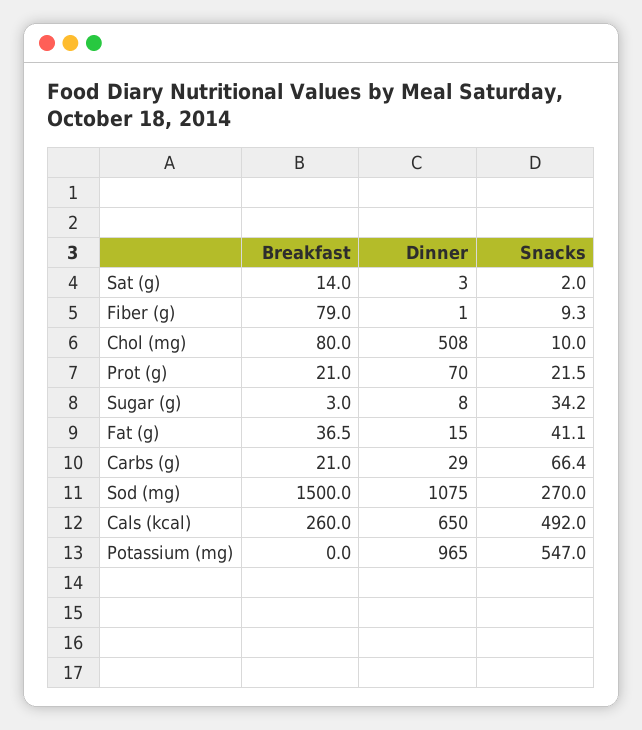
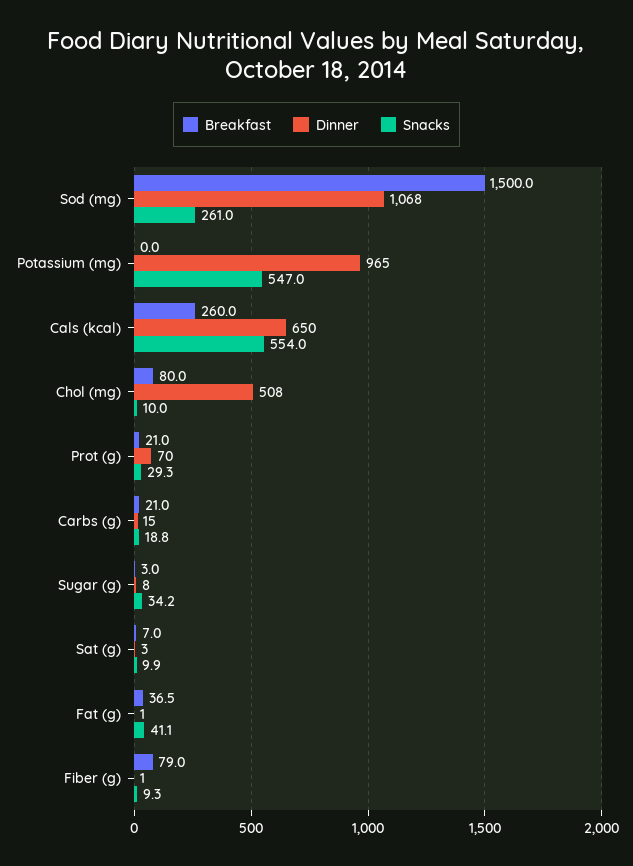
  {
    "Breakfast": {
-     "Sat (g)": 14,
+     "Sat (g)": 7,
      "Fiber (g)": 79,
      "Chol (mg)": 80,
      "Prot (g)": 21,
      "Sugar (g)": 3,
      "Fat (g)": 36.5,
      "Carbs (g)": 21,
      "Sod (mg)": 1500,
      "Cals (kcal)": 260,
      "Potassium (mg)": 0
    },
    "Dinner": {
      "Sat (g)": 3,
      "Fiber (g)": 1,
      "Chol (mg)": 508,
      "Prot (g)": 70,
      "Sugar (g)": 8,
-     "Fat (g)": 15,
+     "Fat (g)": 1,
-     "Carbs (g)": 29,
+     "Carbs (g)": 15,
-     "Sod (mg)": 1075,
+     "Sod (mg)": 1068,
      "Cals (kcal)": 650,
      "Potassium (mg)": 965
    },
    "Snacks": {
-     "Sat (g)": 2,
+     "Sat (g)": 9.9,
      "Fiber (g)": 9.3,
      "Chol (mg)": 10,
-     "Prot (g)": 21.5,
+     "Prot (g)": 29.3,
      "Sugar (g)": 34.2,
      "Fat (g)": 41.1,
-     "Carbs (g)": 66.4,
+     "Carbs (g)": 18.8,
-     "Sod (mg)": 270,
+     "Sod (mg)": 261,
-     "Cals (kcal)": 492,
+     "Cals (kcal)": 554,
      "Potassium (mg)": 547
    }
  }

